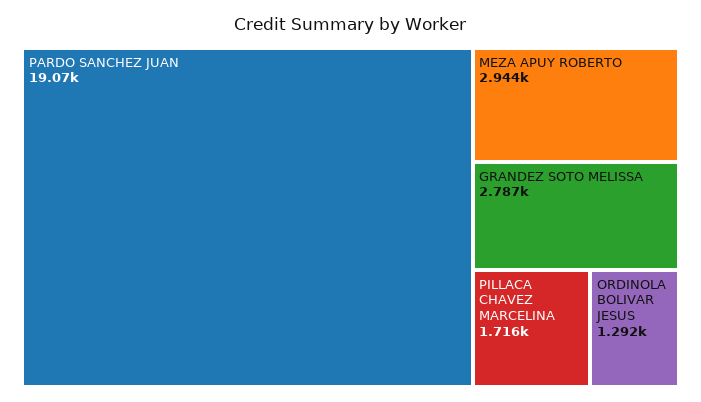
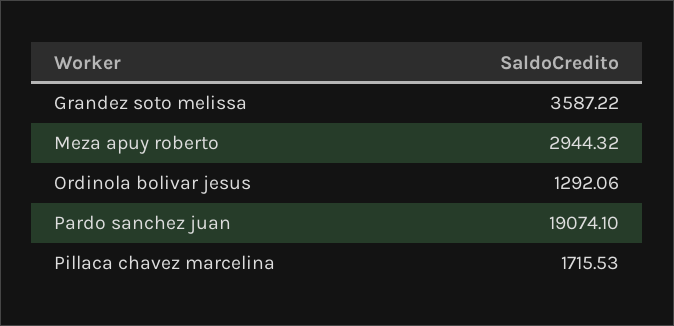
  {
    "PARDO SANCHEZ JUAN": 19074.1,
    "MEZA APUY ROBERTO": 2944.32,
-   "GRANDEZ SOTO MELISSA": 2787,
+   "GRANDEZ SOTO MELISSA": 3587.22,
    "PILLACA CHAVEZ MARCELINA": 1715.53,
    "ORDINOLA BOLIVAR JESUS": 1292.06
  }

